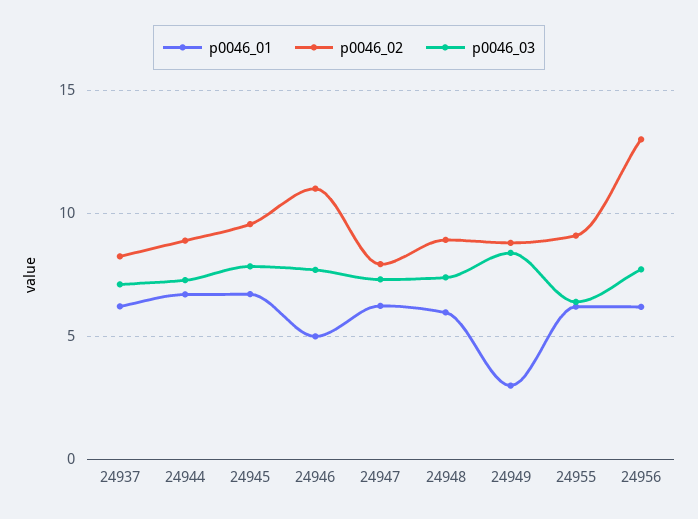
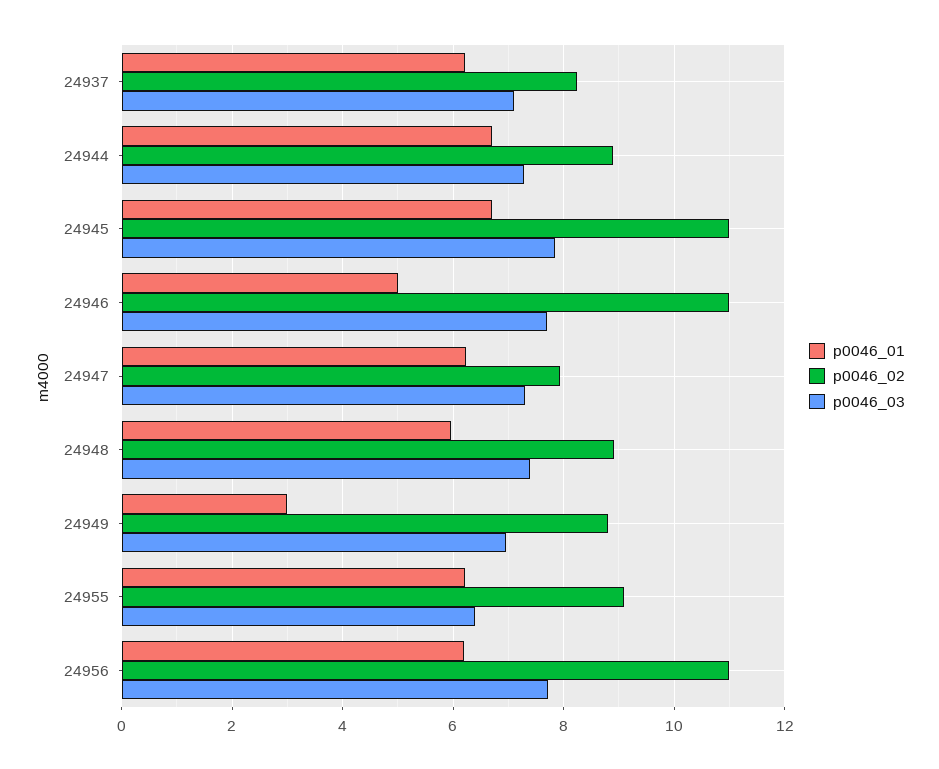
  {
    "p0046_01": {
      "24937": 6.2,
      "24944": 6.8,
      "24945": 6.8,
      "24946": 5,
      "24947": 6.2,
      "24948": 6,
      "24949": 3,
      "24955": 6.2,
      "24956": 6.2
    },
    "p0046_02": {
      "24937": 8.2,
      "24944": 8.8,
-     "24945": 9.5,
+     "24945": 11,
      "24946": 11,
      "24947": 8,
      "24948": 9,
      "24949": 8.8,
      "24955": 9,
-     "24956": 13
+     "24956": 11
    },
    "p0046_03": {
      "24937": 7.2,
      "24944": 7.2,
      "24945": 7.8,
      "24946": 7.8,
      "24947": 7.4,
      "24948": 7.4,
-     "24949": 8.5,
+     "24949": 7,
      "24955": 6.4,
      "24956": 7.8
    }
  }

